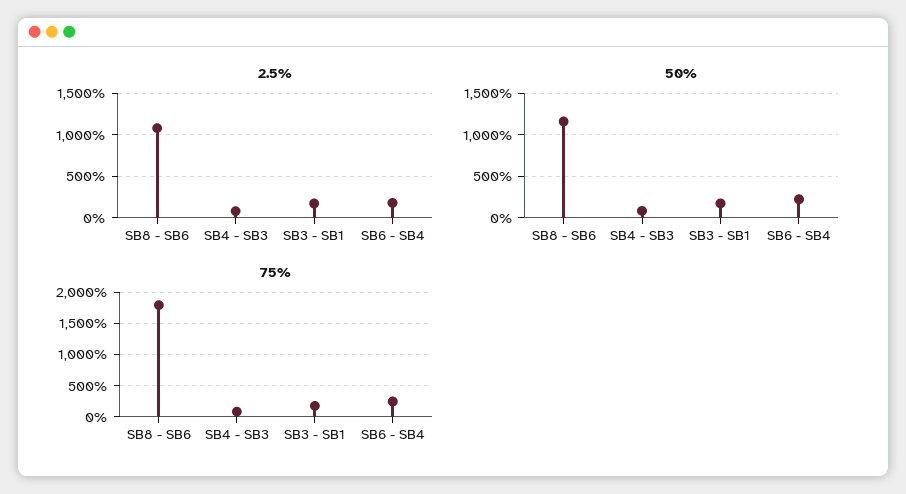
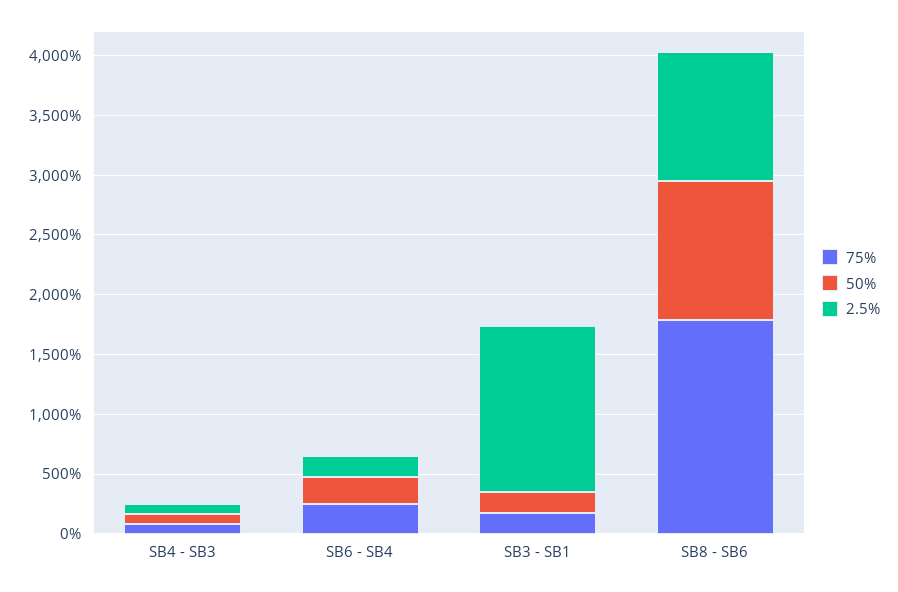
  {
    "2.5%": {
      "SB8 - SB6": 1100,
      "SB4 - SB3": 100,
-     "SB3 - SB1": 200,
+     "SB3 - SB1": 1400,
      "SB6 - SB4": 200
    },
    "50%": {
      "SB8 - SB6": 1200,
      "SB4 - SB3": 100,
      "SB3 - SB1": 200,
      "SB6 - SB4": 200
    },
    "75%": {
      "SB8 - SB6": 1800,
      "SB4 - SB3": 100,
      "SB3 - SB1": 200,
      "SB6 - SB4": 200
    }
  }

